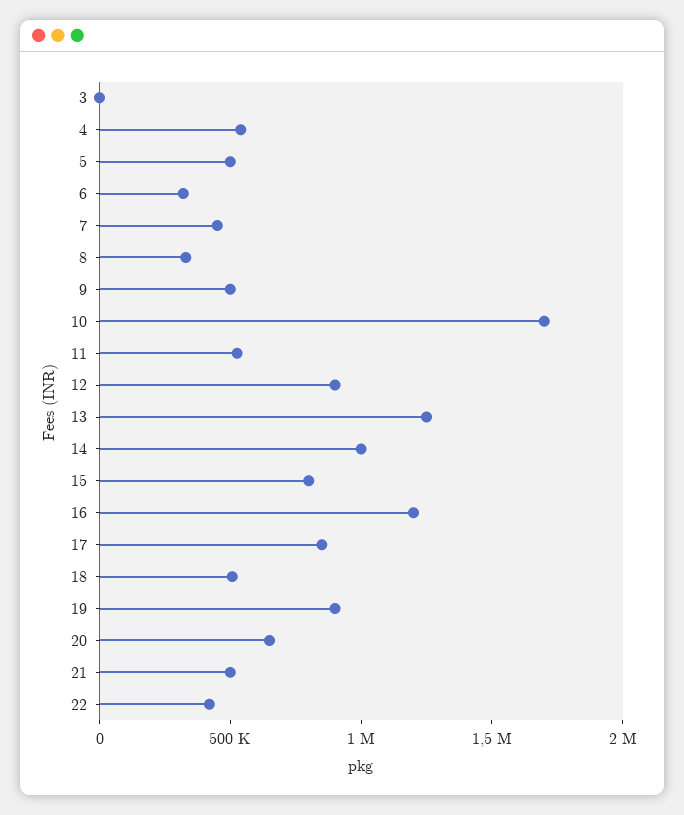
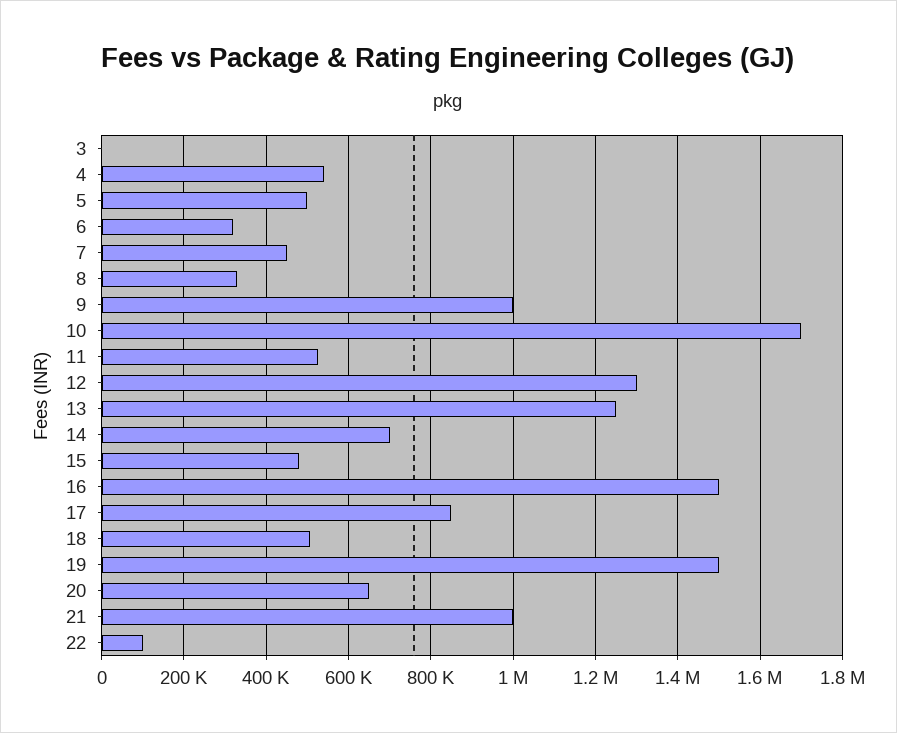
  {
    "3": 0,
    "4": 540000,
    "5": 500000,
    "6": 320000,
    "7": 460000,
    "8": 340000,
-   "9": 500000,
+   "9": 1000000,
    "10": 1700000,
    "11": 520000,
-   "12": 900000,
+   "12": 1300000,
    "13": 1260000,
-   "14": 1000000,
+   "14": 700000,
-   "15": 800000,
+   "15": 480000,
-   "16": 1200000,
+   "16": 1500000,
    "17": 860000,
    "18": 500000,
-   "19": 900000,
+   "19": 1500000,
    "20": 660000,
-   "21": 500000,
+   "21": 1000000,
-   "22": 400000
+   "22": 100000
  }

